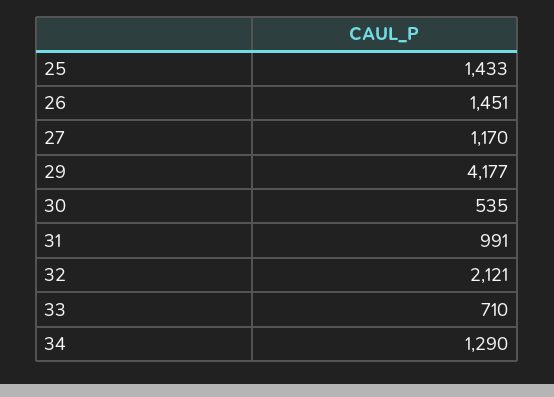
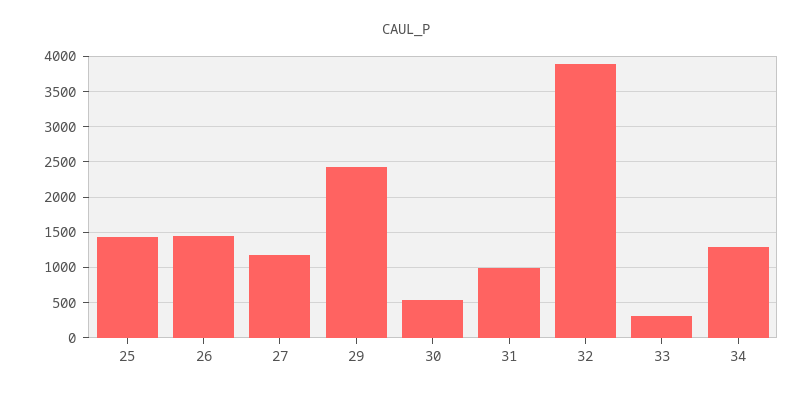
  {
    "25": 1433,
    "26": 1451,
    "27": 1170,
-   "29": 4177,
+   "29": 2400,
    "30": 535,
    "31": 991,
-   "32": 2121,
+   "32": 3900,
-   "33": 710,
+   "33": 300,
    "34": 1290
  }

